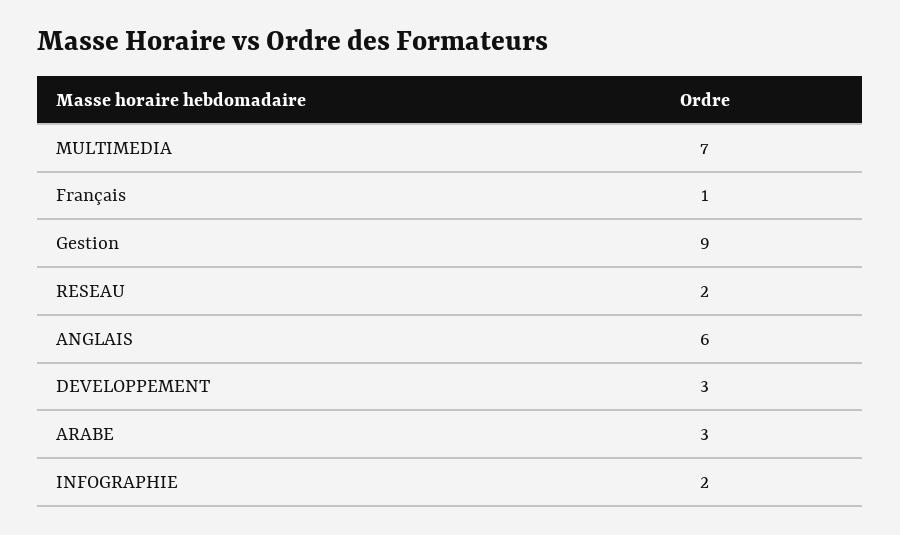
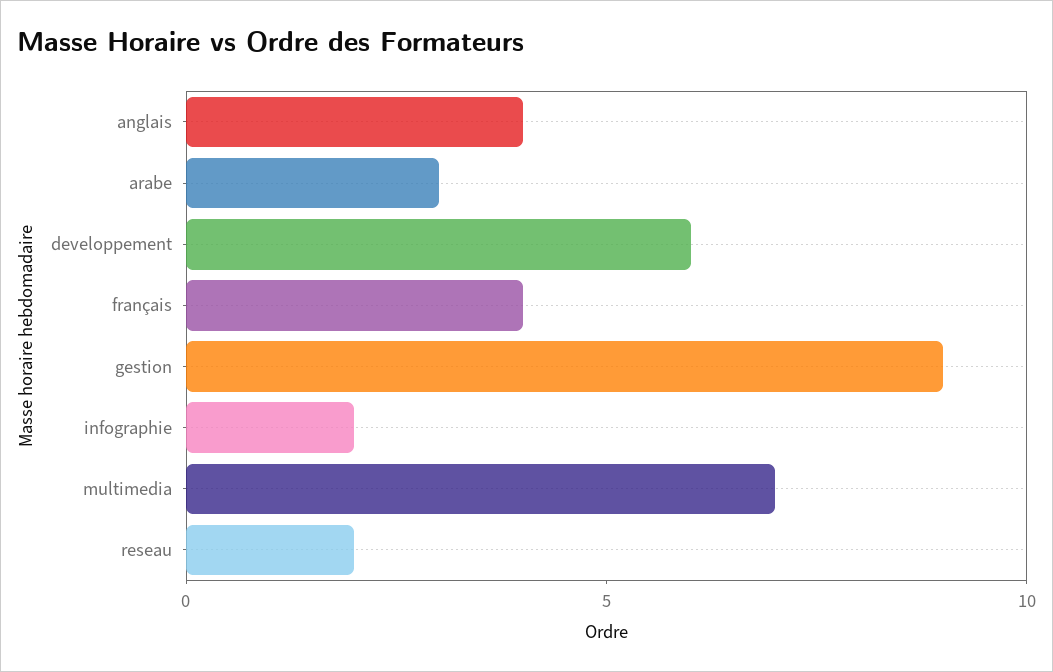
  {
    "MULTIMEDIA": 7,
-   "Français": 1,
+   "Français": 4,
    "Gestion": 9,
    "RESEAU": 2,
-   "ANGLAIS": 6,
+   "ANGLAIS": 4,
-   "DEVELOPPEMENT": 3,
+   "DEVELOPPEMENT": 6,
    "ARABE": 3,
    "INFOGRAPHIE": 2
  }

